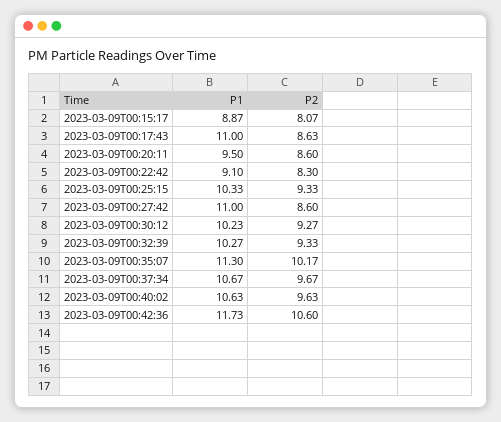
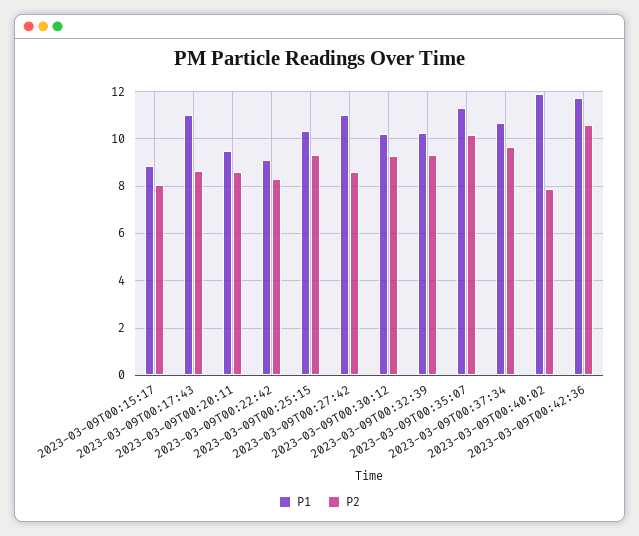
  {
    "P1": {
      "2023-03-09T00:15:17": 8.87,
      "2023-03-09T00:17:43": 11,
      "2023-03-09T00:20:11": 9.5,
      "2023-03-09T00:22:42": 9.1,
      "2023-03-09T00:25:15": 10.33,
      "2023-03-09T00:27:42": 11,
      "2023-03-09T00:30:12": 10.23,
      "2023-03-09T00:32:39": 10.27,
      "2023-03-09T00:35:07": 11.3,
      "2023-03-09T00:37:34": 10.67,
-     "2023-03-09T00:40:02": 10.63,
+     "2023-03-09T00:40:02": 12,
      "2023-03-09T00:42:36": 11.73
    },
    "P2": {
      "2023-03-09T00:15:17": 8.07,
      "2023-03-09T00:17:43": 8.63,
      "2023-03-09T00:20:11": 8.6,
      "2023-03-09T00:22:42": 8.3,
      "2023-03-09T00:25:15": 9.33,
      "2023-03-09T00:27:42": 8.6,
      "2023-03-09T00:30:12": 9.27,
      "2023-03-09T00:32:39": 9.33,
      "2023-03-09T00:35:07": 10.17,
      "2023-03-09T00:37:34": 9.67,
-     "2023-03-09T00:40:02": 9.63,
+     "2023-03-09T00:40:02": 8,
      "2023-03-09T00:42:36": 10.6
    }
  }

